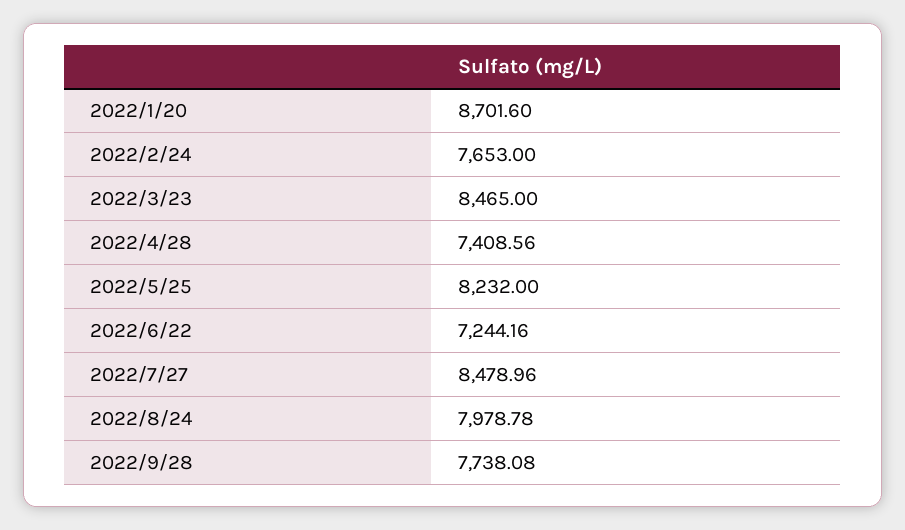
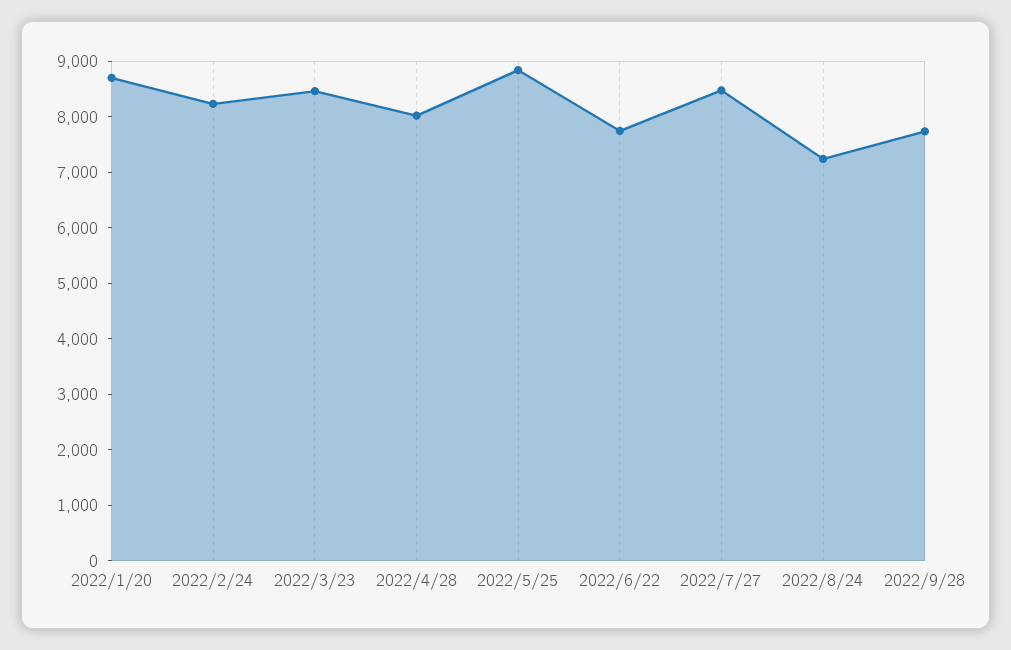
  {
    "2022/1/20": 8701.6,
-   "2022/2/24": 7653,
+   "2022/2/24": 8200,
    "2022/3/23": 8465,
-   "2022/4/28": 7408.56,
+   "2022/4/28": 8000,
-   "2022/5/25": 8232,
+   "2022/5/25": 8800,
-   "2022/6/22": 7244.16,
+   "2022/6/22": 7800,
    "2022/7/27": 8478.96,
-   "2022/8/24": 7978.78,
+   "2022/8/24": 7200,
    "2022/9/28": 7738.08
  }

